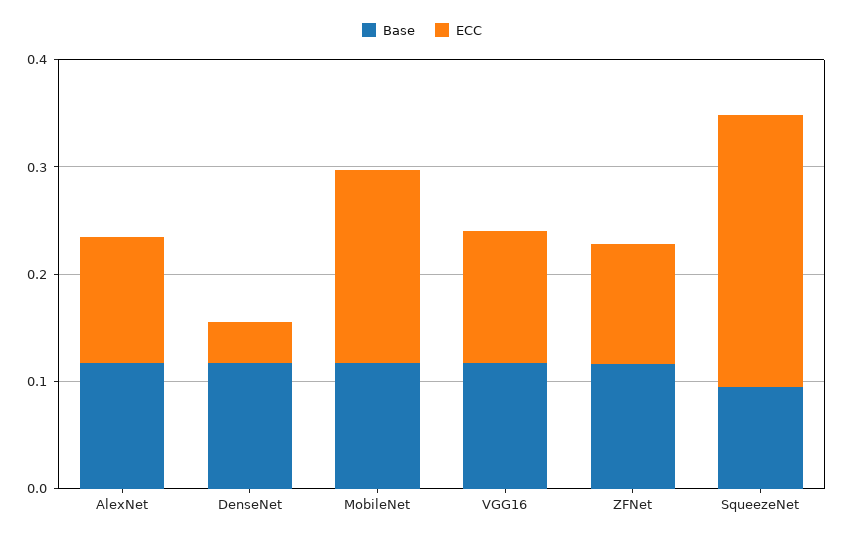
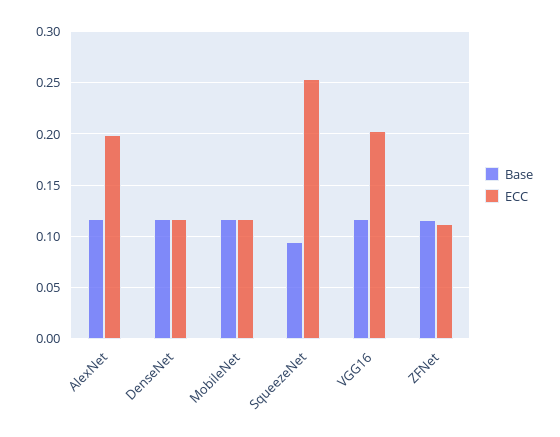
  {
    "Base": {
      "AlexNet": 0.12,
      "DenseNet": 0.12,
      "MobileNet": 0.12,
      "VGG16": 0.12,
      "ZFNet": 0.12,
      "SqueezeNet": 0.09
    },
    "ECC": {
-     "AlexNet": 0.12,
+     "AlexNet": 0.2,
-     "DenseNet": 0.04,
+     "DenseNet": 0.12,
-     "MobileNet": 0.18,
+     "MobileNet": 0.12,
-     "VGG16": 0.12,
+     "VGG16": 0.2,
      "ZFNet": 0.11,
      "SqueezeNet": 0.25
    }
  }

